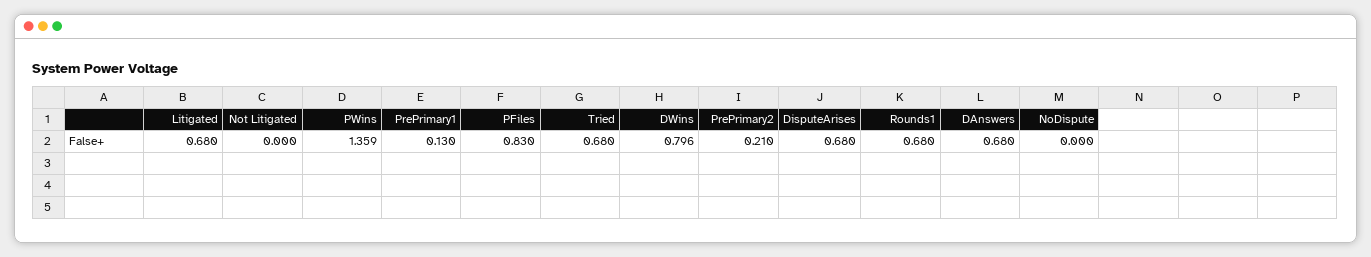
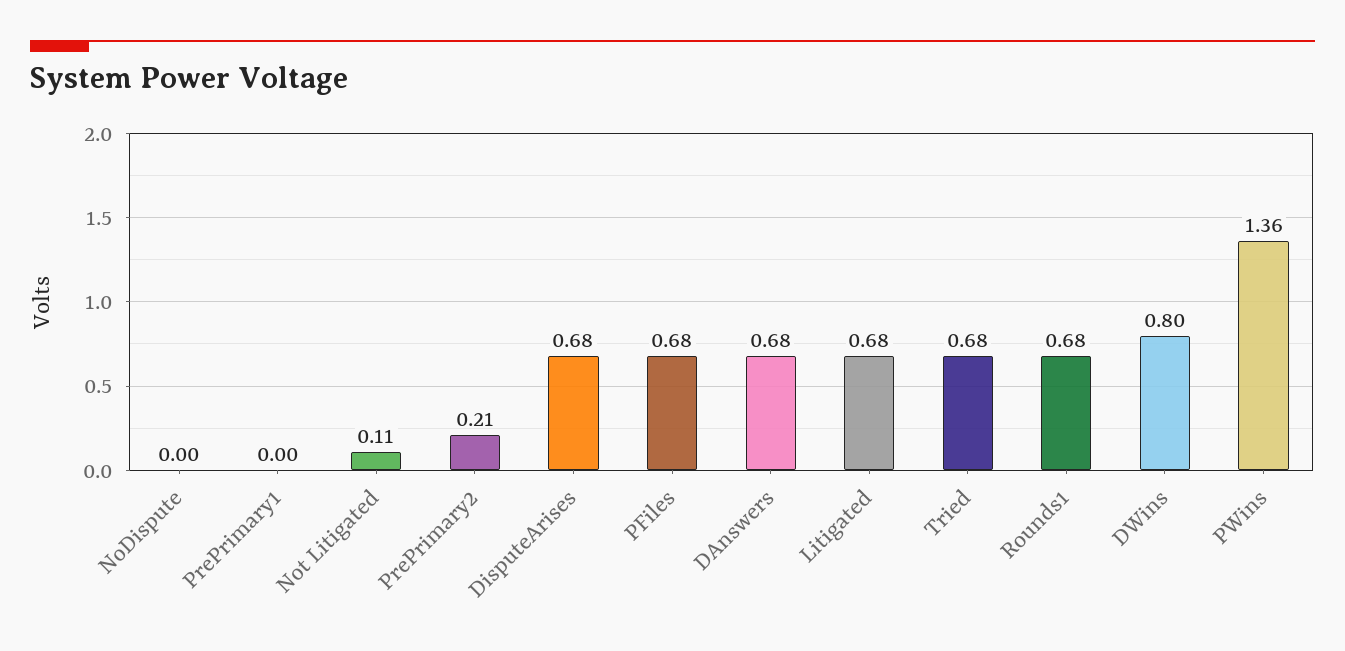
  {
    "Litigated": 0.68,
-   "Not Litigated": 0,
+   "Not Litigated": 0.11,
    "PWins": 1.359,
-   "PrePrimary1": 0.13,
+   "PrePrimary1": 0,
-   "PFiles": 0.83,
+   "PFiles": 0.68,
    "Tried": 0.68,
    "DWins": 0.796,
    "PrePrimary2": 0.21,
    "DisputeArises": 0.68,
    "Rounds1": 0.68,
    "DAnswers": 0.68,
    "NoDispute": 0
  }

